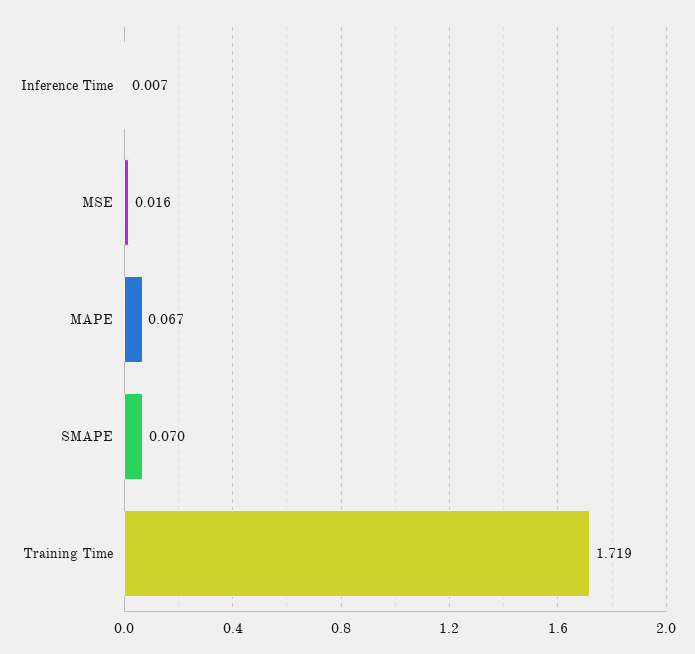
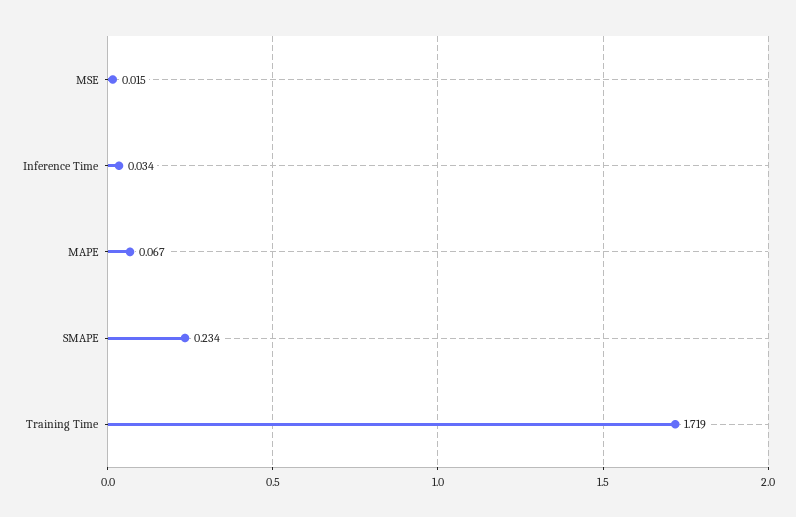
  {
-   "Inference Time": 0.007,
+   "Inference Time": 0.034,
-   "MSE": 0.016,
+   "MSE": 0.015,
    "MAPE": 0.067,
-   "SMAPE": 0.07,
+   "SMAPE": 0.234,
    "Training Time": 1.719
  }

